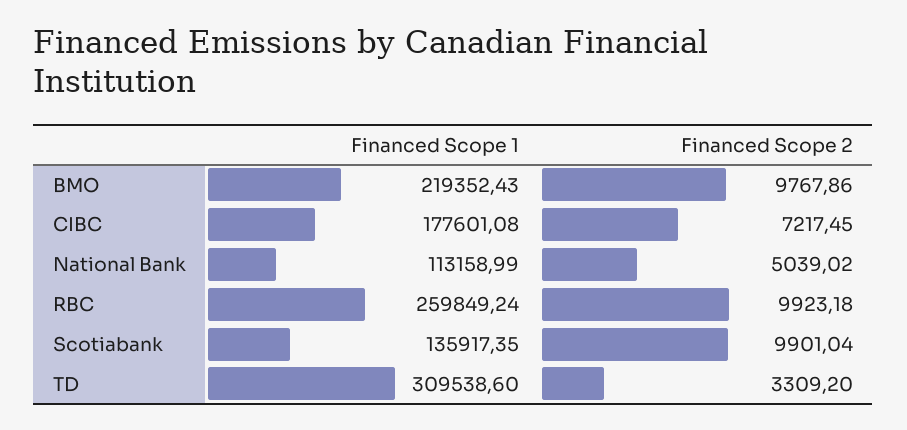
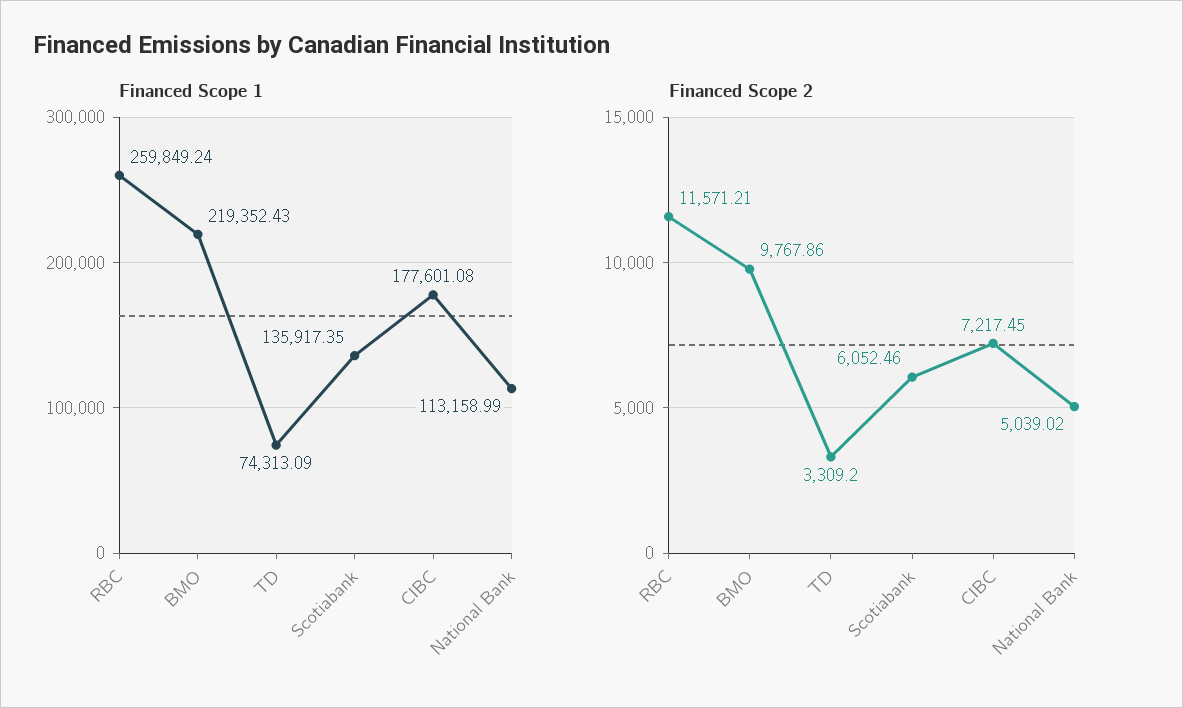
  {
    "Financed Scope 1": {
      "BMO": 219352.43,
      "CIBC": 177601.08,
      "National Bank": 113158.99,
      "RBC": 259849.24,
      "Scotiabank": 135917.35,
-     "TD": 309538.6
+     "TD": 74313.09
    },
    "Financed Scope 2": {
      "BMO": 9767.86,
      "CIBC": 7217.45,
      "National Bank": 5039.02,
-     "RBC": 9923.18,
+     "RBC": 11571.21,
-     "Scotiabank": 9901.04,
+     "Scotiabank": 6052.46,
      "TD": 3309.2
    }
  }

